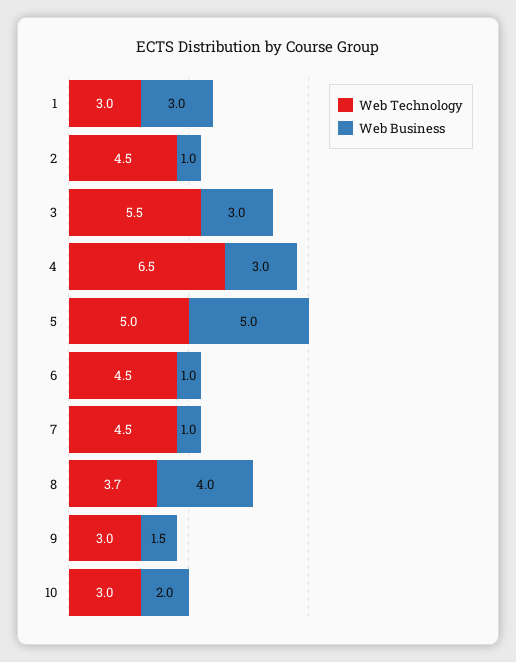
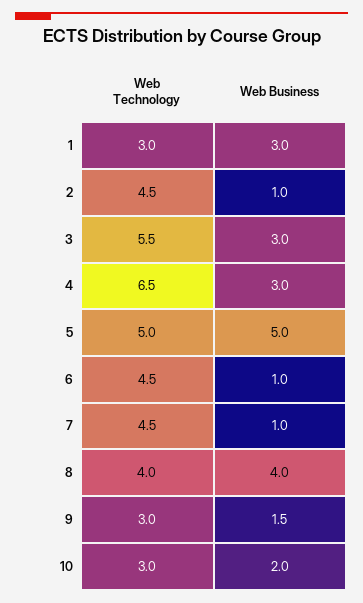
  {
    "Web Technology": {
      "1": 3,
      "2": 4.5,
      "3": 5.5,
      "4": 6.5,
      "5": 5,
      "6": 4.5,
      "7": 4.5,
-     "8": 3.7,
+     "8": 4,
      "9": 3,
      "10": 3
    },
    "Web Business": {
      "1": 3,
      "2": 1,
      "3": 3,
      "4": 3,
      "5": 5,
      "6": 1,
      "7": 1,
      "8": 4,
      "9": 1.5,
      "10": 2
    }
  }

